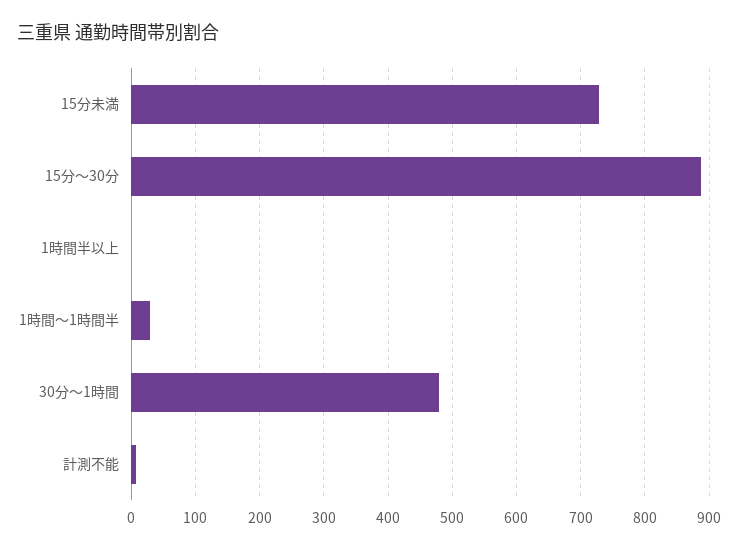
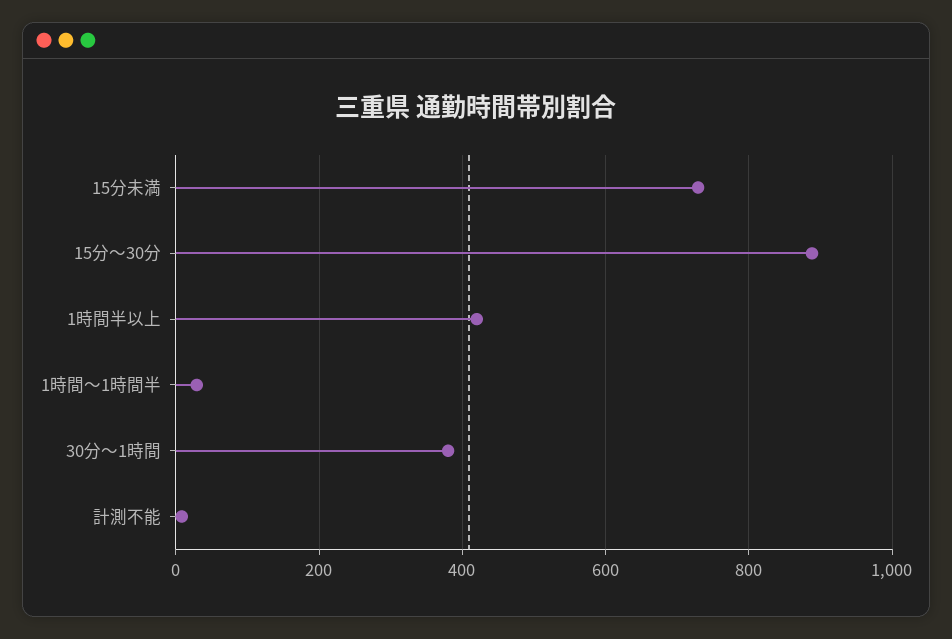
  {
    "15分未満": 730,
    "15分～30分": 890,
-   "1時間半以上": 0,
+   "1時間半以上": 420,
    "1時間～1時間半": 30,
-   "30分～1時間": 480,
+   "30分～1時間": 380,
    "計測不能": 10
  }

